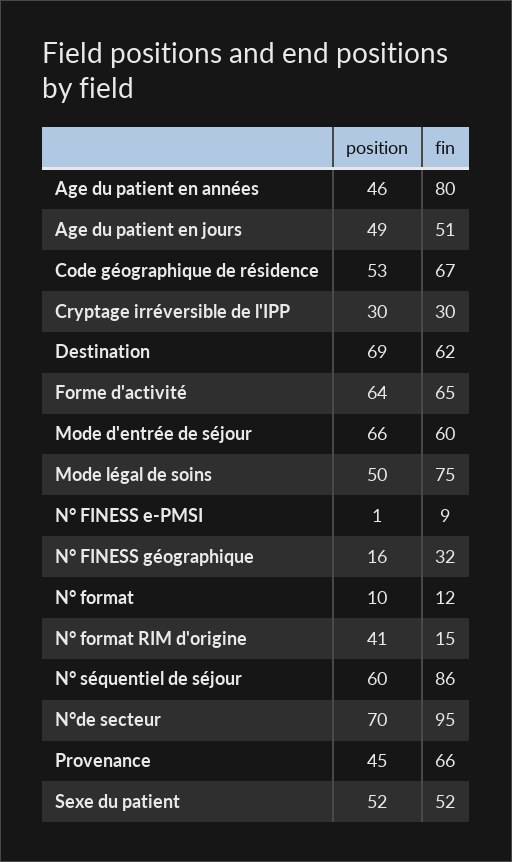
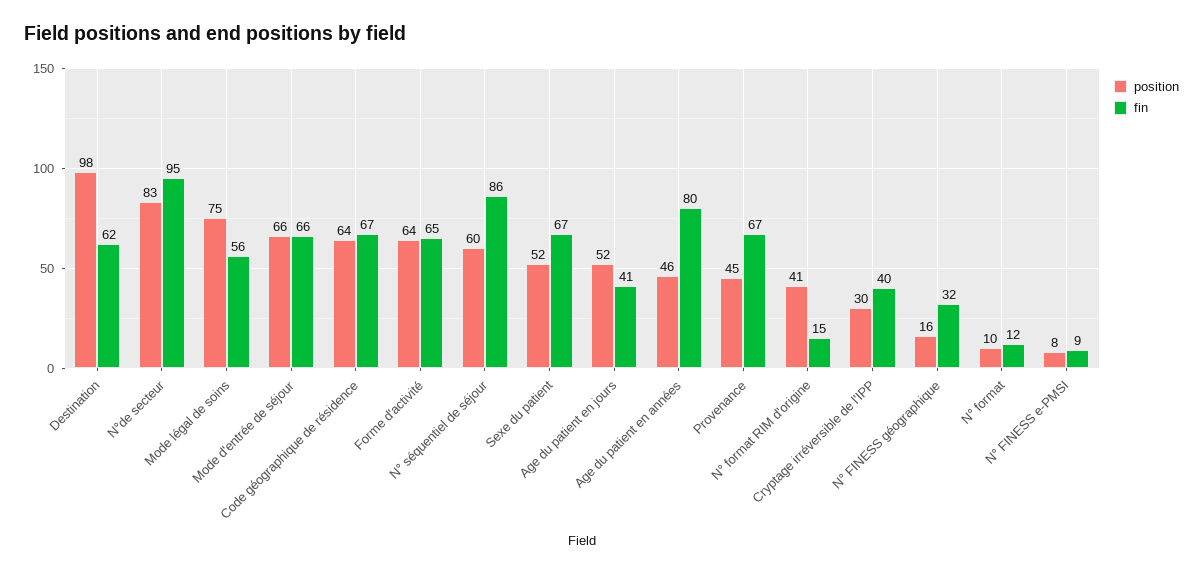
  {
    "position": {
      "Age du patient en années": 46,
-     "Age du patient en jours": 49,
+     "Age du patient en jours": 52,
-     "Code géographique de résidence": 53,
+     "Code géographique de résidence": 64,
      "Cryptage irréversible de l'IPP": 30,
-     "Destination": 69,
+     "Destination": 98,
      "Forme d'activité": 64,
      "Mode d'entrée de séjour": 66,
-     "Mode légal de soins": 50,
+     "Mode légal de soins": 75,
-     "N° FINESS e-PMSI": 1,
+     "N° FINESS e-PMSI": 8,
      "N° FINESS géographique": 16,
      "N° format": 10,
      "N° format RIM d'origine": 41,
      "N° séquentiel de séjour": 60,
-     "N°de secteur": 70,
+     "N°de secteur": 83,
      "Provenance": 45,
      "Sexe du patient": 52
    },
    "fin": {
      "Age du patient en années": 80,
-     "Age du patient en jours": 51,
+     "Age du patient en jours": 41,
      "Code géographique de résidence": 67,
-     "Cryptage irréversible de l'IPP": 30,
+     "Cryptage irréversible de l'IPP": 40,
      "Destination": 62,
      "Forme d'activité": 65,
-     "Mode d'entrée de séjour": 60,
+     "Mode d'entrée de séjour": 66,
-     "Mode légal de soins": 75,
+     "Mode légal de soins": 56,
      "N° FINESS e-PMSI": 9,
      "N° FINESS géographique": 32,
      "N° format": 12,
      "N° format RIM d'origine": 15,
      "N° séquentiel de séjour": 86,
      "N°de secteur": 95,
-     "Provenance": 66,
+     "Provenance": 67,
-     "Sexe du patient": 52
+     "Sexe du patient": 67
    }
  }

